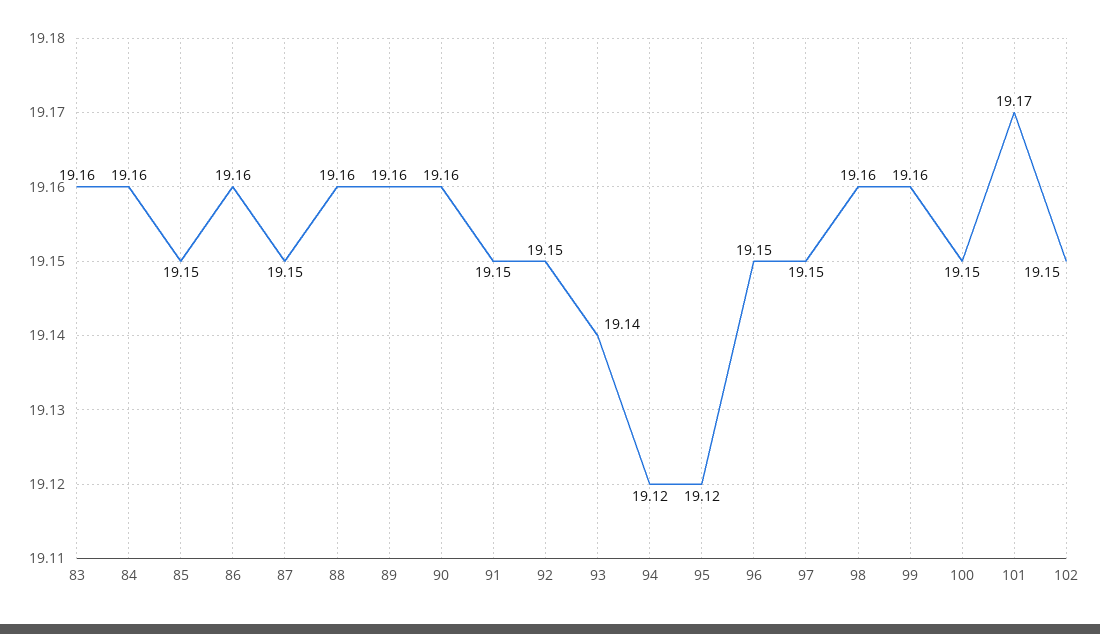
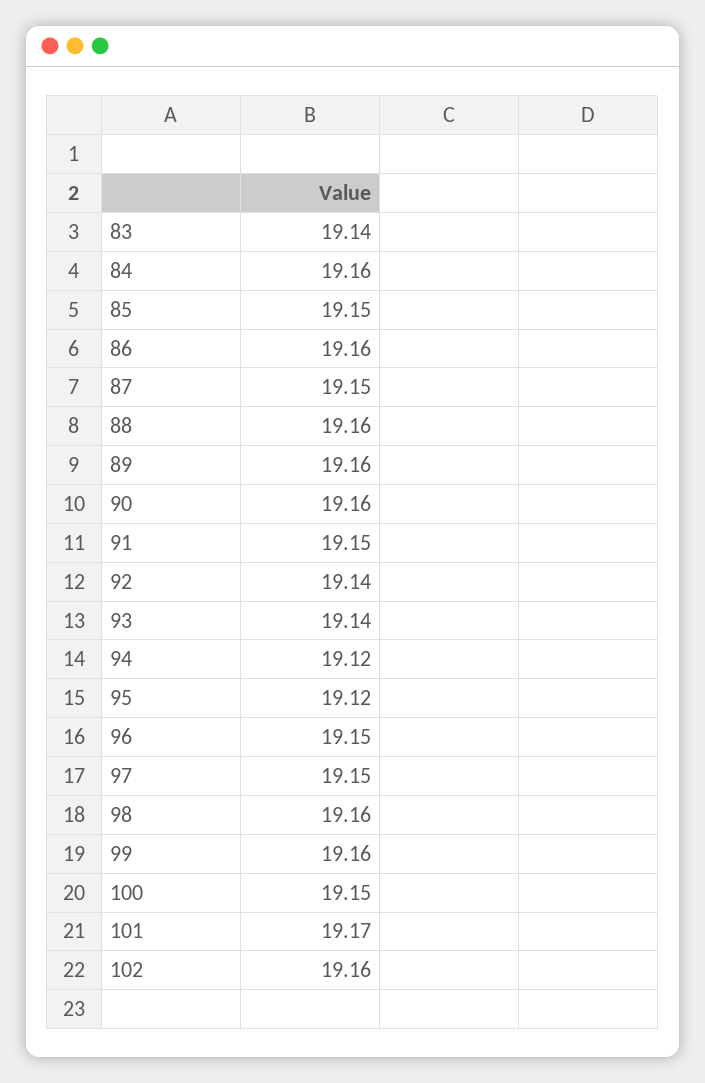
  {
-   "83": 19.16,
+   "83": 19.14,
    "84": 19.16,
    "85": 19.15,
    "86": 19.16,
    "87": 19.15,
    "88": 19.16,
    "89": 19.16,
    "90": 19.16,
    "91": 19.15,
-   "92": 19.15,
+   "92": 19.14,
    "93": 19.14,
    "94": 19.12,
    "95": 19.12,
    "96": 19.15,
    "97": 19.15,
    "98": 19.16,
    "99": 19.16,
    "100": 19.15,
    "101": 19.17,
-   "102": 19.15
+   "102": 19.16
  }

